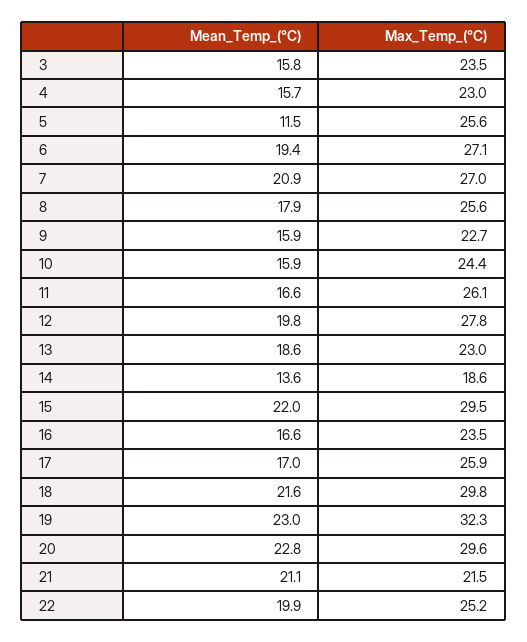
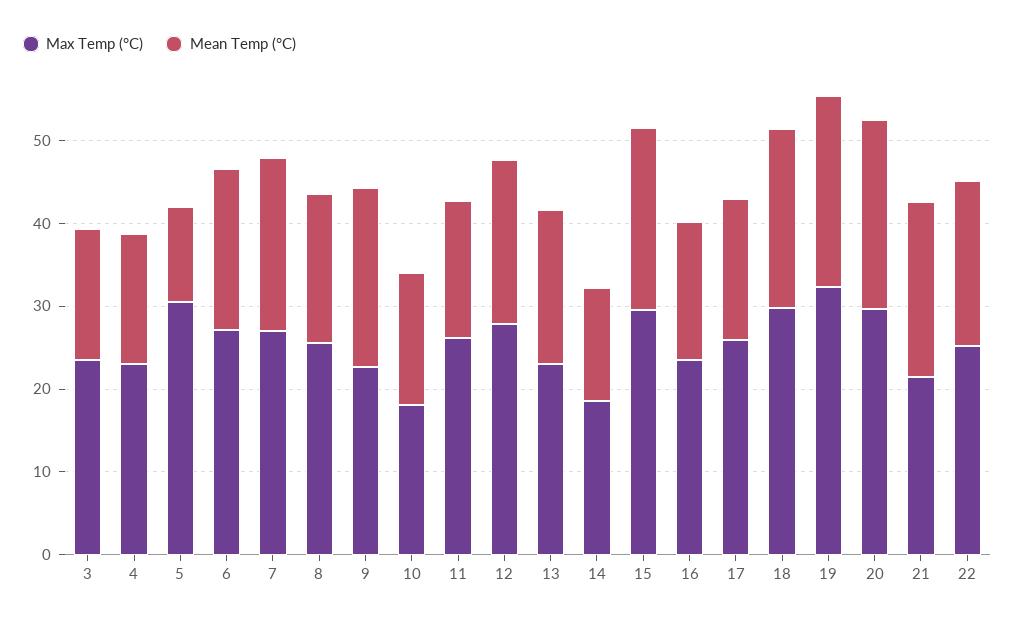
  {
    "Mean_Temp_(°C)": {
      "3": 15.8,
      "4": 15.7,
      "5": 11.5,
      "6": 19.4,
      "7": 20.9,
      "8": 17.9,
-     "9": 15.9,
+     "9": 22,
      "10": 15.9,
      "11": 16.6,
      "12": 19.8,
      "13": 18.6,
      "14": 13.6,
      "15": 22,
      "16": 16.6,
      "17": 17,
      "18": 21.6,
      "19": 23,
      "20": 22.8,
      "21": 21.1,
      "22": 19.9
    },
    "Max_Temp_(°C)": {
      "3": 23.5,
      "4": 23,
-     "5": 25.6,
+     "5": 30,
      "6": 27.1,
      "7": 27,
      "8": 25.6,
      "9": 22.7,
-     "10": 24.4,
+     "10": 18,
      "11": 26.1,
      "12": 27.8,
      "13": 23,
      "14": 18.6,
      "15": 29.5,
      "16": 23.5,
      "17": 25.9,
      "18": 29.8,
      "19": 32.3,
      "20": 29.6,
      "21": 21.5,
      "22": 25.2
    }
  }

